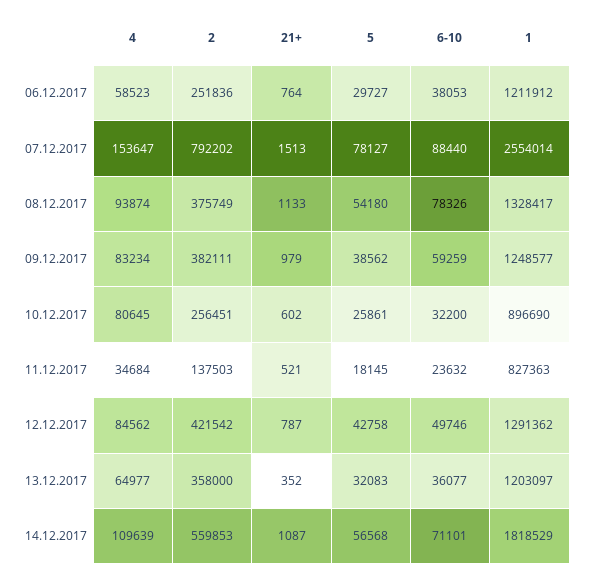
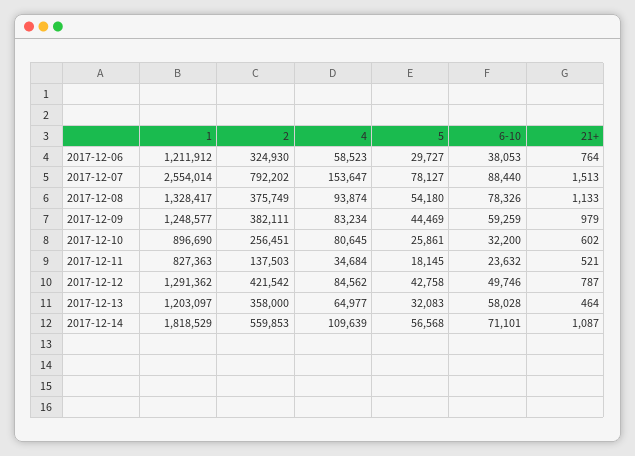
  {
    "4": {
      "06.12.2017": 58523,
      "07.12.2017": 153647,
      "08.12.2017": 93874,
      "09.12.2017": 83234,
      "10.12.2017": 80645,
      "11.12.2017": 34684,
      "12.12.2017": 84562,
      "13.12.2017": 64977,
      "14.12.2017": 109639
    },
    "2": {
-     "06.12.2017": 251836,
+     "06.12.2017": 324930,
      "07.12.2017": 792202,
      "08.12.2017": 375749,
      "09.12.2017": 382111,
      "10.12.2017": 256451,
      "11.12.2017": 137503,
      "12.12.2017": 421542,
      "13.12.2017": 358000,
      "14.12.2017": 559853
    },
    "21+": {
      "06.12.2017": 764,
      "07.12.2017": 1513,
      "08.12.2017": 1133,
      "09.12.2017": 979,
      "10.12.2017": 602,
      "11.12.2017": 521,
      "12.12.2017": 787,
-     "13.12.2017": 352,
+     "13.12.2017": 464,
      "14.12.2017": 1087
    },
    "5": {
      "06.12.2017": 29727,
      "07.12.2017": 78127,
      "08.12.2017": 54180,
-     "09.12.2017": 38562,
+     "09.12.2017": 44469,
      "10.12.2017": 25861,
      "11.12.2017": 18145,
      "12.12.2017": 42758,
      "13.12.2017": 32083,
      "14.12.2017": 56568
    },
    "6-10": {
      "06.12.2017": 38053,
      "07.12.2017": 88440,
      "08.12.2017": 78326,
      "09.12.2017": 59259,
      "10.12.2017": 32200,
      "11.12.2017": 23632,
      "12.12.2017": 49746,
-     "13.12.2017": 36077,
+     "13.12.2017": 58028,
      "14.12.2017": 71101
    },
    "1": {
      "06.12.2017": 1211912,
      "07.12.2017": 2554014,
      "08.12.2017": 1328417,
      "09.12.2017": 1248577,
      "10.12.2017": 896690,
      "11.12.2017": 827363,
      "12.12.2017": 1291362,
      "13.12.2017": 1203097,
      "14.12.2017": 1818529
    }
  }

